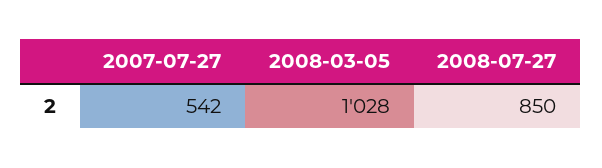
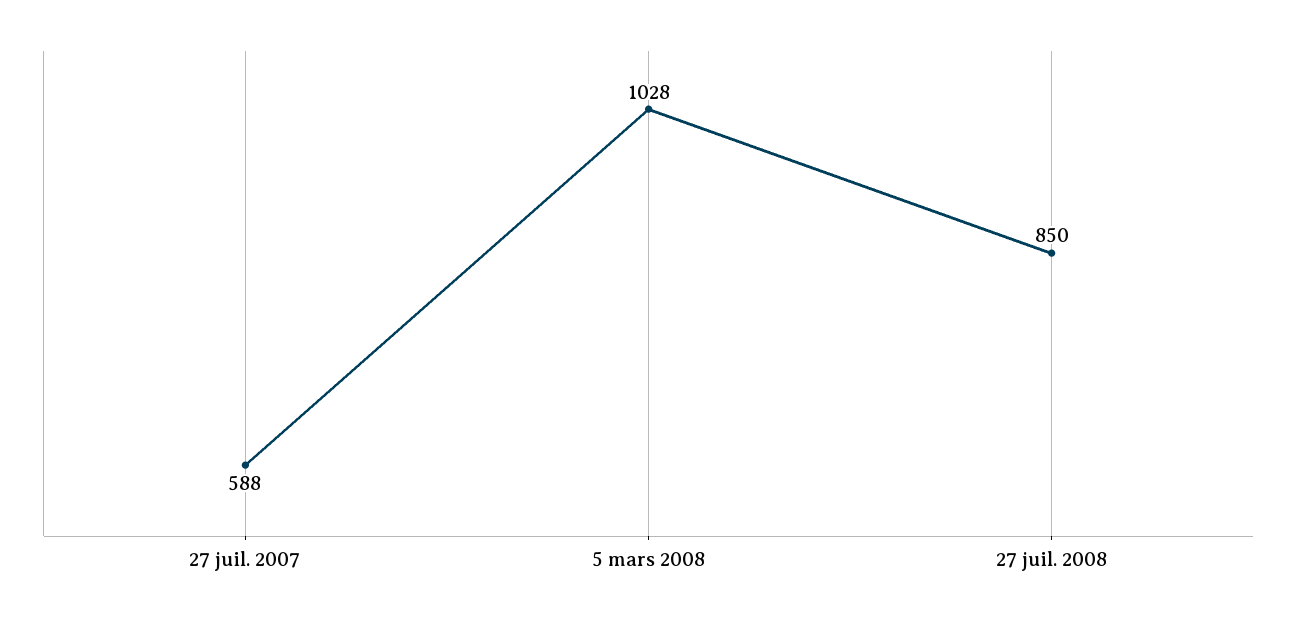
  {
-   "2007-07-27": 542,
+   "2007-07-27": 588,
    "2008-03-05": 1028,
    "2008-07-27": 850
  }

